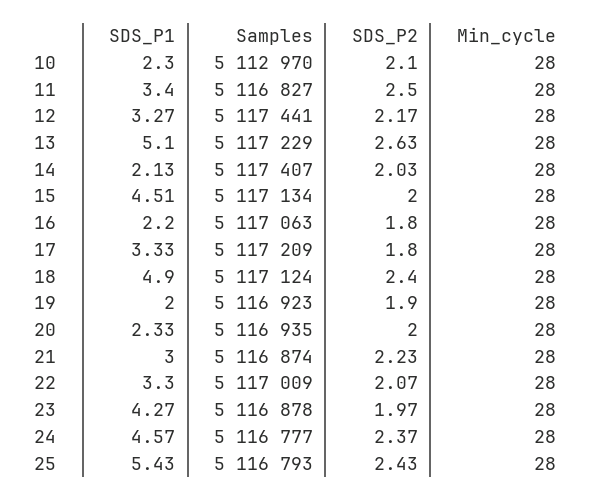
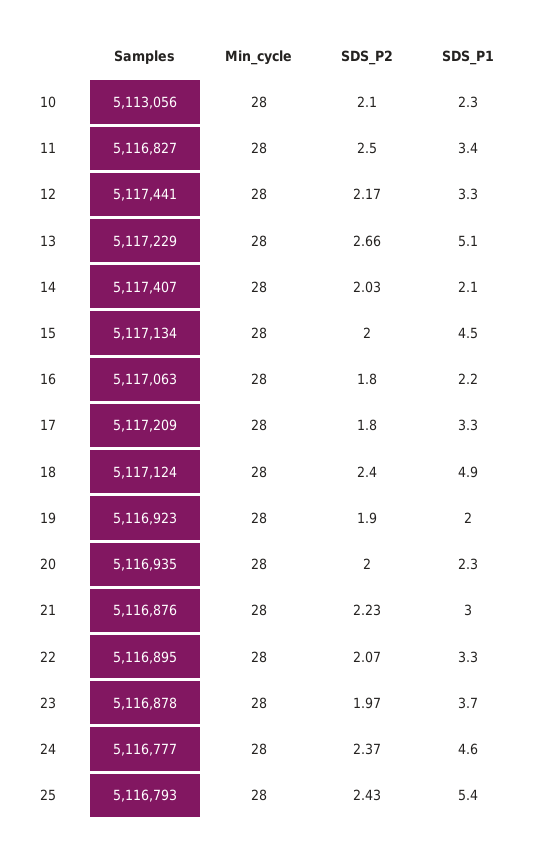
  {
    "SDS_P1": {
      "10": 2.3,
      "11": 3.4,
      "12": 3.27,
      "13": 5.1,
      "14": 2.13,
      "15": 4.51,
      "16": 2.2,
      "17": 3.33,
      "18": 4.9,
      "19": 2,
      "20": 2.33,
      "21": 3,
      "22": 3.3,
-     "23": 4.27,
+     "23": 3.7,
      "24": 4.57,
      "25": 5.43
    },
    "Samples": {
-     "10": 5112970,
+     "10": 5113056,
      "11": 5116827,
      "12": 5117441,
      "13": 5117229,
      "14": 5117407,
      "15": 5117134,
      "16": 5117063,
      "17": 5117209,
      "18": 5117124,
      "19": 5116923,
      "20": 5116935,
-     "21": 5116874,
+     "21": 5116876,
-     "22": 5117009,
+     "22": 5116895,
      "23": 5116878,
      "24": 5116777,
      "25": 5116793
    },
    "SDS_P2": {
      "10": 2.1,
      "11": 2.5,
      "12": 2.17,
-     "13": 2.63,
+     "13": 2.66,
      "14": 2.03,
      "15": 2,
      "16": 1.8,
      "17": 1.8,
      "18": 2.4,
      "19": 1.9,
      "20": 2,
      "21": 2.23,
      "22": 2.07,
      "23": 1.97,
      "24": 2.37,
      "25": 2.43
    },
    "Min_cycle": {
      "10": 28,
      "11": 28,
      "12": 28,
      "13": 28,
      "14": 28,
      "15": 28,
      "16": 28,
      "17": 28,
      "18": 28,
      "19": 28,
      "20": 28,
      "21": 28,
      "22": 28,
      "23": 28,
      "24": 28,
      "25": 28
    }
  }

